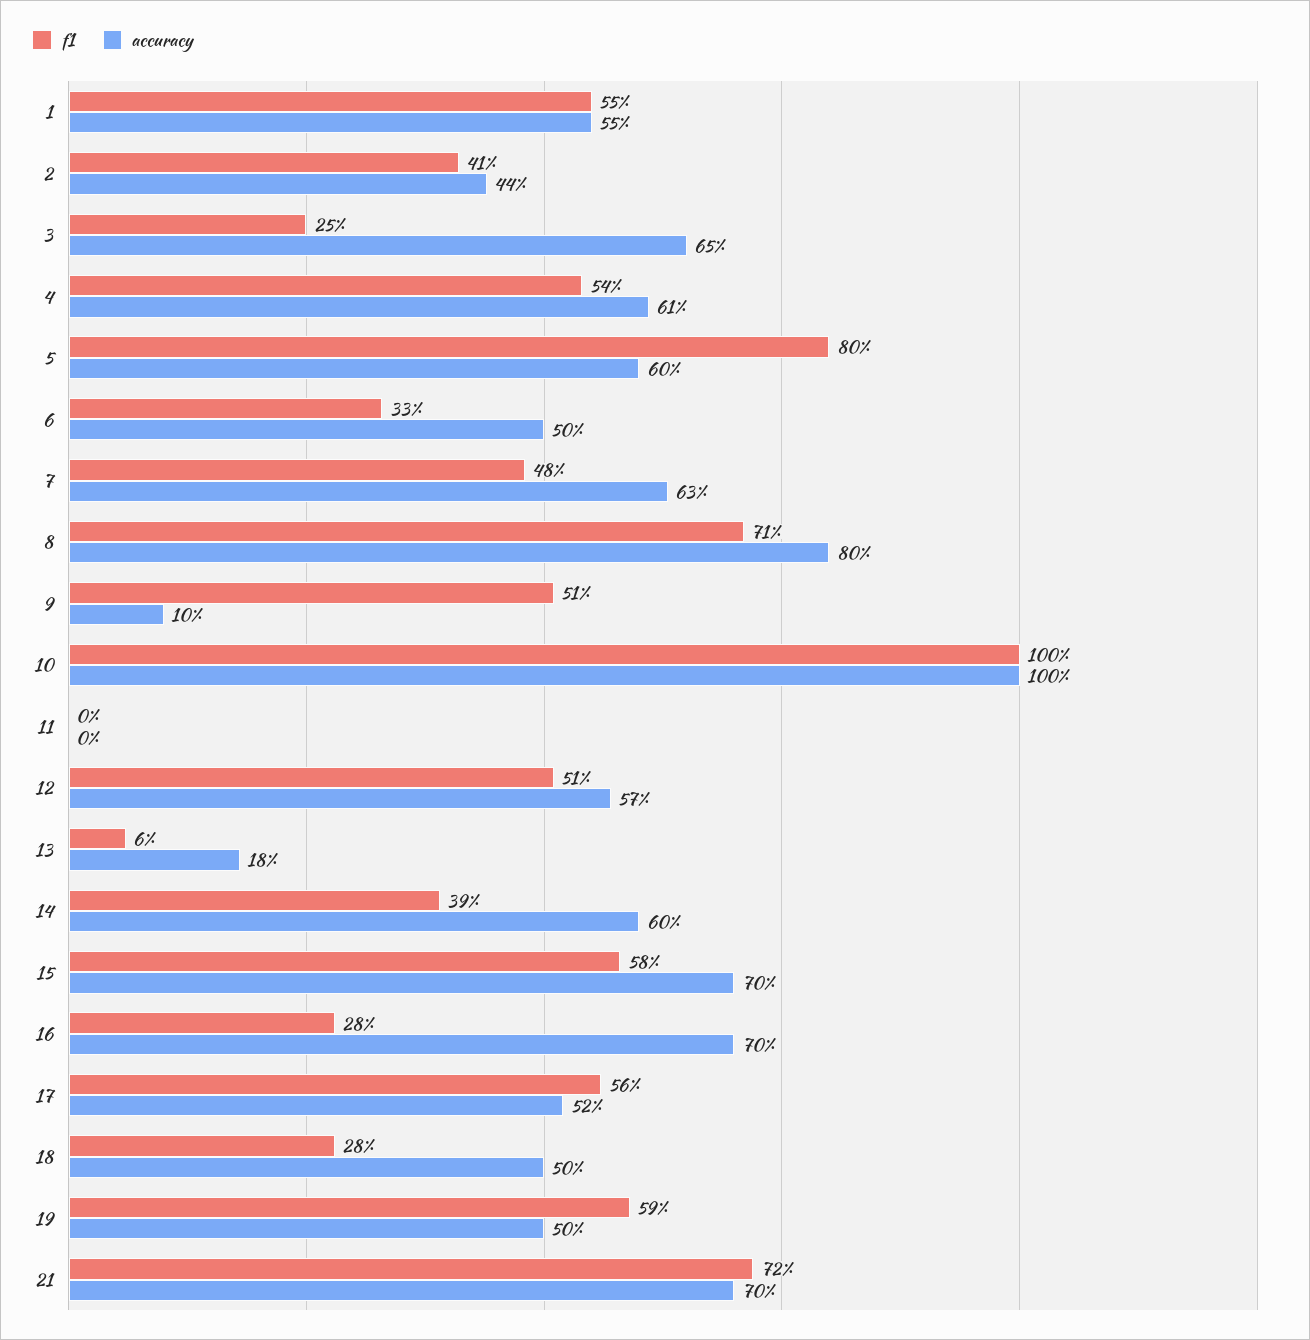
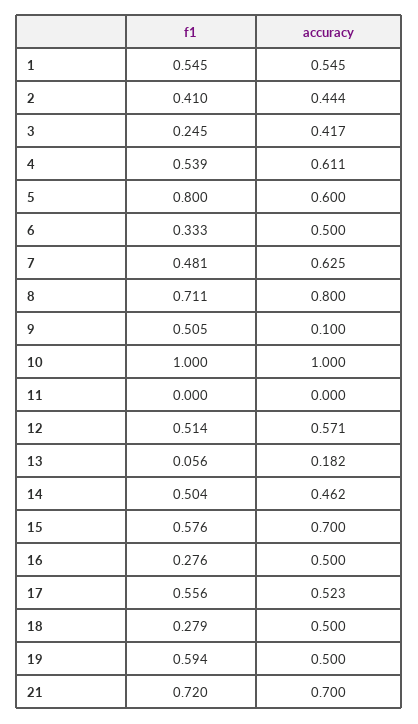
  {
    "f1": {
      "1": 0.545,
      "2": 0.41,
      "3": 0.245,
      "4": 0.539,
      "5": 0.8,
      "6": 0.333,
      "7": 0.481,
      "8": 0.711,
      "9": 0.505,
      "10": 1,
      "11": 0,
      "12": 0.514,
      "13": 0.056,
-     "14": 0.39,
+     "14": 0.504,
      "15": 0.576,
      "16": 0.276,
      "17": 0.556,
      "18": 0.279,
      "19": 0.594,
      "21": 0.72
    },
    "accuracy": {
      "1": 0.545,
      "2": 0.444,
-     "3": 0.65,
+     "3": 0.417,
      "4": 0.611,
      "5": 0.6,
      "6": 0.5,
      "7": 0.625,
      "8": 0.8,
      "9": 0.1,
      "10": 1,
      "11": 0,
      "12": 0.571,
      "13": 0.182,
-     "14": 0.6,
+     "14": 0.462,
      "15": 0.7,
-     "16": 0.7,
+     "16": 0.5,
      "17": 0.523,
      "18": 0.5,
      "19": 0.5,
      "21": 0.7
    }
  }

